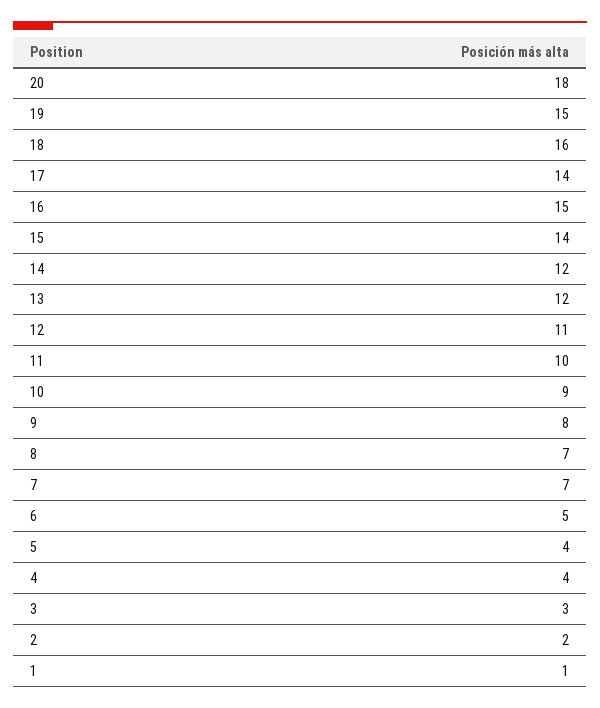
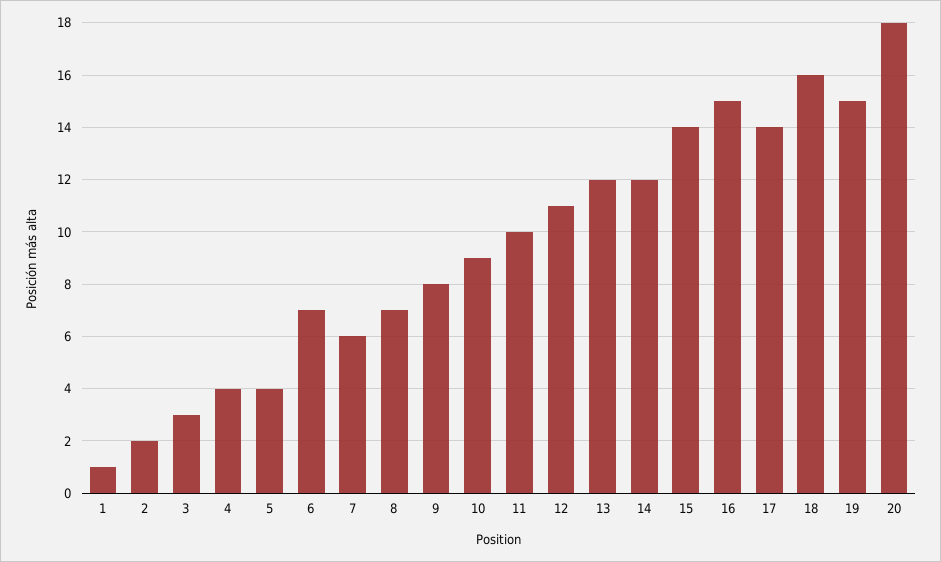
  {
    "20": 18,
    "19": 15,
    "18": 16,
    "17": 14,
    "16": 15,
    "15": 14,
    "14": 12,
    "13": 12,
    "12": 11,
    "11": 10,
    "10": 9,
    "9": 8,
    "8": 7,
-   "7": 7,
+   "7": 6,
-   "6": 5,
+   "6": 7,
    "5": 4,
    "4": 4,
    "3": 3,
    "2": 2,
    "1": 1
  }

